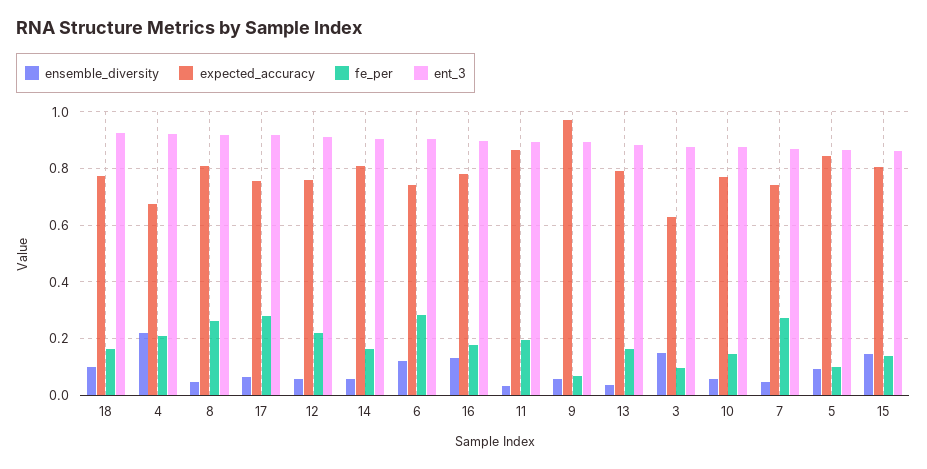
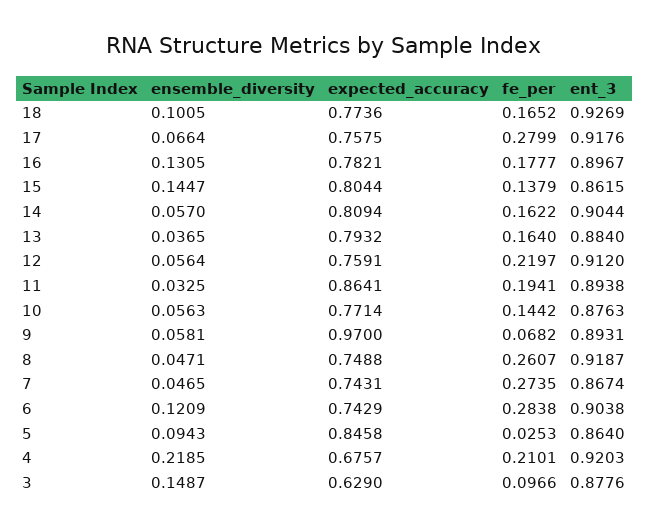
  {
    "ensemble_diversity": {
      "18": 0.1005,
      "4": 0.2185,
      "8": 0.0471,
      "17": 0.0664,
      "12": 0.0564,
      "14": 0.057,
      "6": 0.1209,
      "16": 0.1305,
      "11": 0.0325,
      "9": 0.0581,
      "13": 0.0365,
      "3": 0.1487,
      "10": 0.0563,
      "7": 0.0465,
      "5": 0.0943,
      "15": 0.1447
    },
    "expected_accuracy": {
      "18": 0.7736,
      "4": 0.6757,
-     "8": 0.8,
+     "8": 0.7488,
      "17": 0.7575,
      "12": 0.7591,
      "14": 0.8094,
      "6": 0.7429,
      "16": 0.7821,
      "11": 0.8641,
      "9": 0.97,
      "13": 0.7932,
      "3": 0.629,
      "10": 0.7714,
      "7": 0.7431,
      "5": 0.8458,
      "15": 0.8044
    },
    "fe_per": {
      "18": 0.1652,
      "4": 0.2101,
      "8": 0.2607,
      "17": 0.2799,
      "12": 0.2197,
      "14": 0.1622,
      "6": 0.2838,
      "16": 0.1777,
      "11": 0.1941,
      "9": 0.0682,
      "13": 0.164,
      "3": 0.0966,
      "10": 0.1442,
      "7": 0.2735,
-     "5": 0.1,
+     "5": 0.0253,
      "15": 0.1379
    },
    "ent_3": {
      "18": 0.9269,
      "4": 0.9203,
      "8": 0.9187,
      "17": 0.9176,
      "12": 0.912,
      "14": 0.9044,
      "6": 0.9038,
      "16": 0.8967,
      "11": 0.8938,
      "9": 0.8931,
      "13": 0.884,
      "3": 0.8776,
      "10": 0.8763,
      "7": 0.8674,
      "5": 0.864,
      "15": 0.8615
    }
  }

